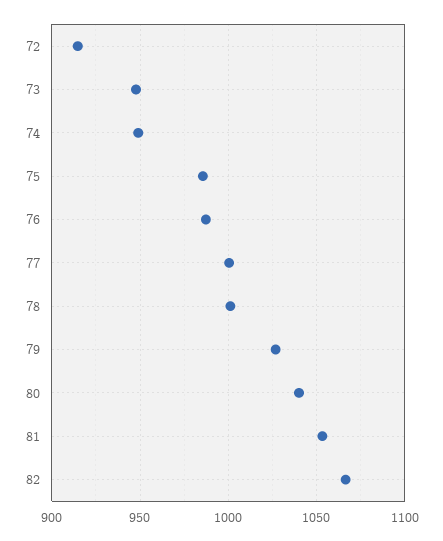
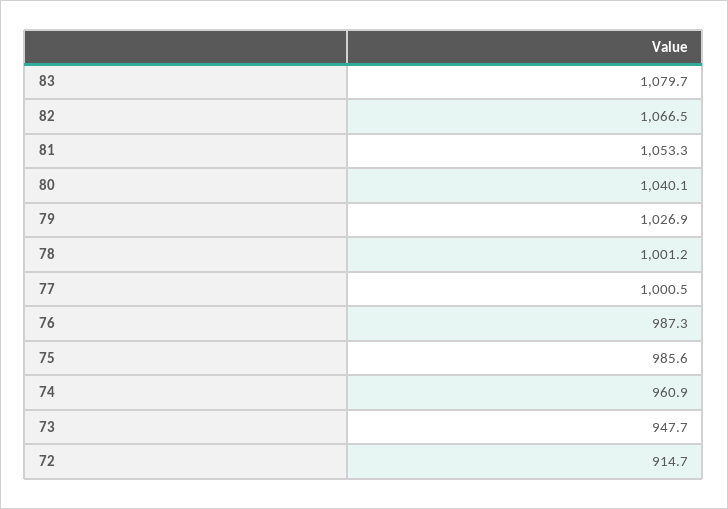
  {
    "72": 914.7,
    "73": 947.7,
-   "74": 950,
+   "74": 960.9,
    "75": 985.6,
    "76": 987.3,
    "77": 1000.5,
    "78": 1001.2,
    "79": 1026.9,
    "80": 1040.1,
    "81": 1053.3,
-   "82": 1066.5
+   "82": 1066.5,
+   "83": 1079.7
  }

